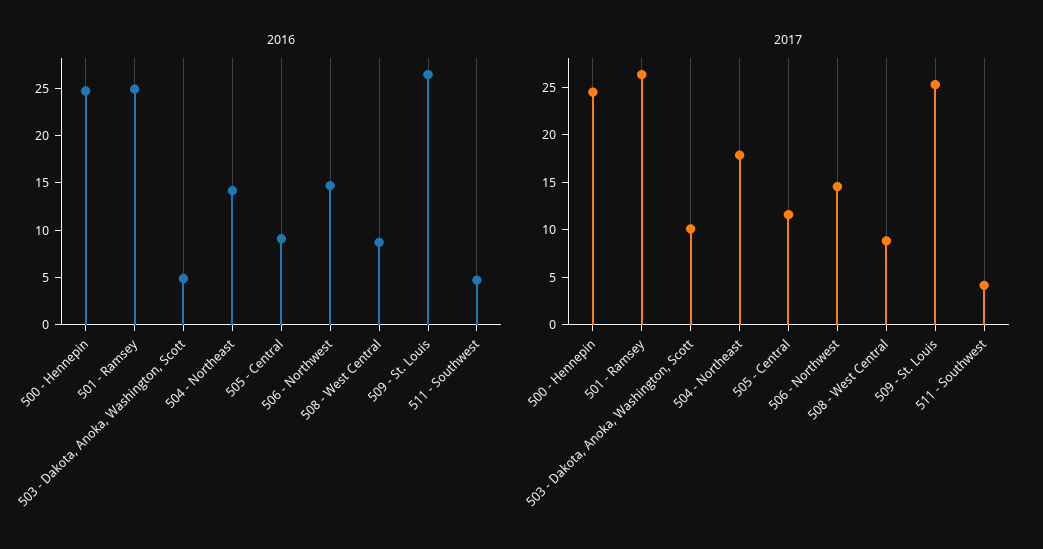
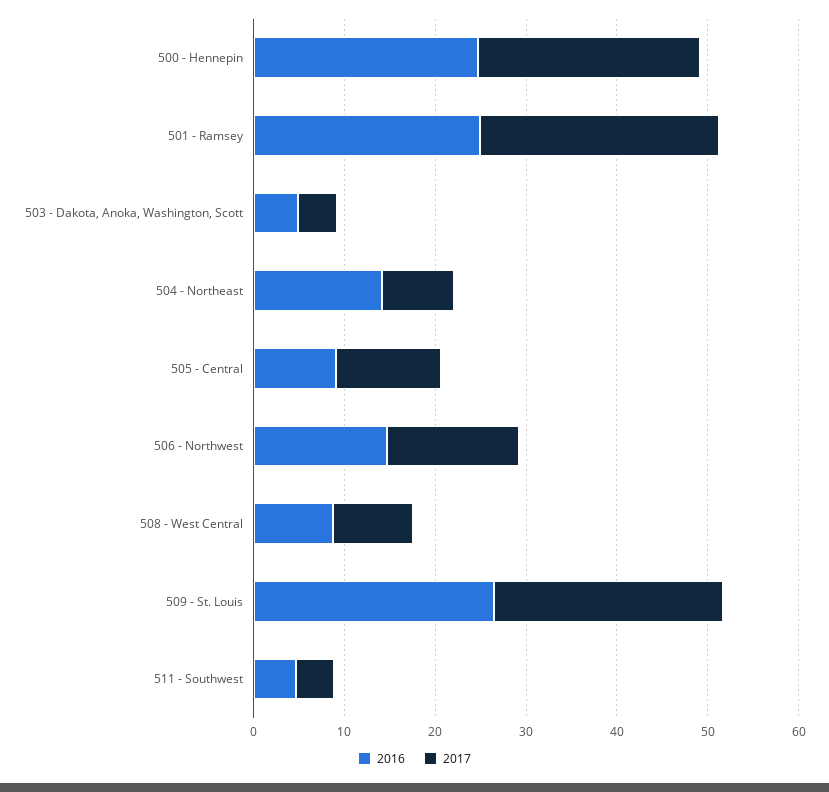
  {
    "2016": {
      "500 - Hennepin": 25,
      "501 - Ramsey": 25,
      "503 - Dakota, Anoka, Washington, Scott": 5,
      "504 - Northeast": 14,
      "505 - Central": 9,
      "506 - Northwest": 15,
      "508 - West Central": 9,
      "509 - St. Louis": 26,
      "511 - Southwest": 5
    },
    "2017": {
      "500 - Hennepin": 24,
      "501 - Ramsey": 26,
-     "503 - Dakota, Anoka, Washington, Scott": 10,
+     "503 - Dakota, Anoka, Washington, Scott": 4,
-     "504 - Northeast": 18,
+     "504 - Northeast": 8,
      "505 - Central": 12,
      "506 - Northwest": 15,
      "508 - West Central": 9,
      "509 - St. Louis": 25,
      "511 - Southwest": 4
    }
  }

